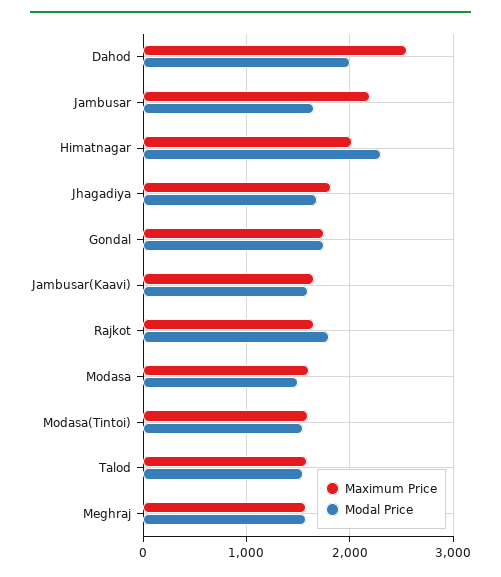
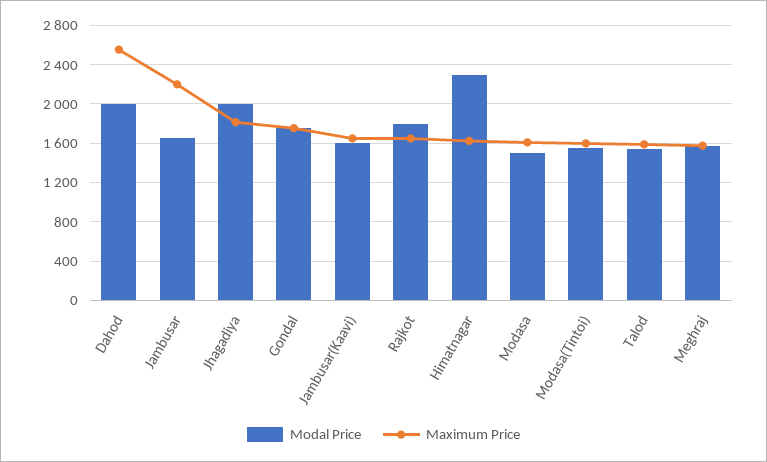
  {
    "Maximum Price": {
      "Dahod": 2600,
      "Jambusar": 2200,
-     "Himatnagar": 2000,
+     "Himatnagar": 1600,
      "Jhagadiya": 1800,
      "Gondal": 1800,
      "Jambusar(Kaavi)": 1700,
      "Rajkot": 1700,
      "Modasa": 1600,
      "Modasa(Tintoi)": 1600,
      "Talod": 1600,
      "Meghraj": 1600
    },
    "Modal Price": {
      "Dahod": 2000,
      "Jambusar": 1700,
      "Himatnagar": 2300,
-     "Jhagadiya": 1700,
+     "Jhagadiya": 2000,
      "Gondal": 1800,
      "Jambusar(Kaavi)": 1600,
      "Rajkot": 1800,
      "Modasa": 1500,
      "Modasa(Tintoi)": 1600,
      "Talod": 1500,
      "Meghraj": 1600
    }
  }

